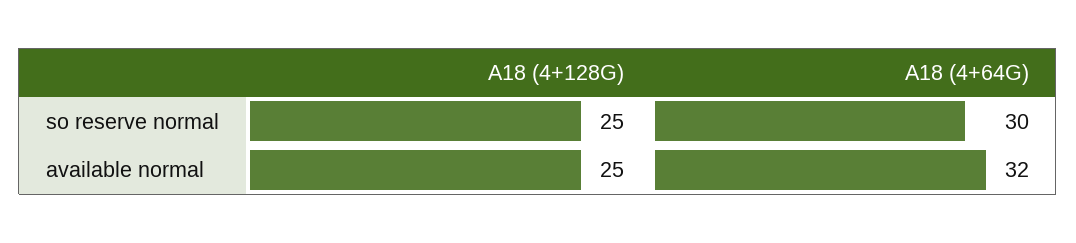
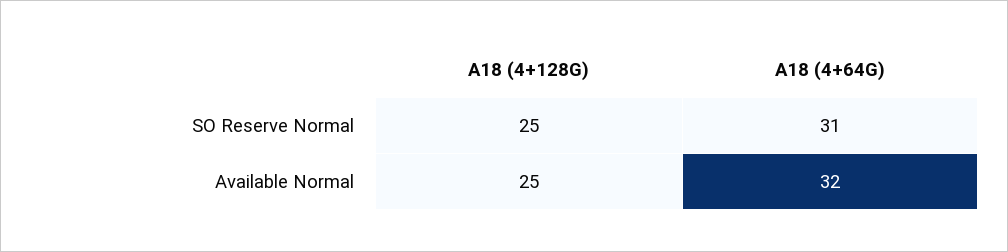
  {
    "A18 (4+128G)": {
      "so reserve normal": 25,
      "available normal": 25
    },
    "A18 (4+64G)": {
-     "so reserve normal": 30,
+     "so reserve normal": 31,
      "available normal": 32
    }
  }

